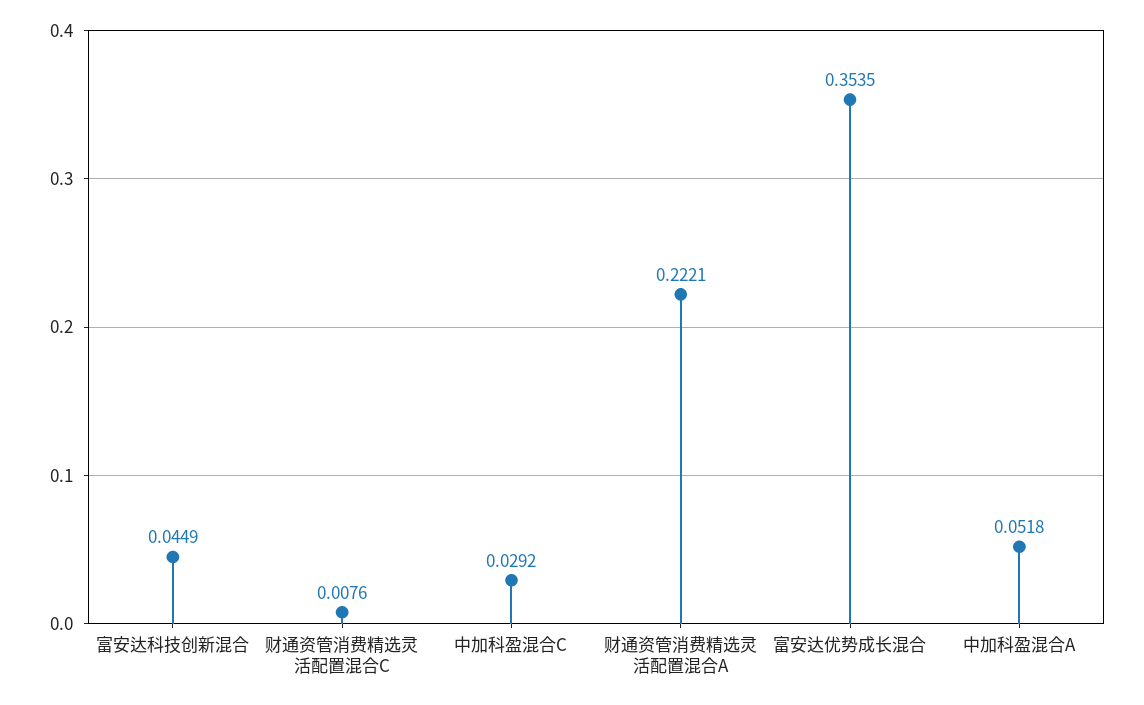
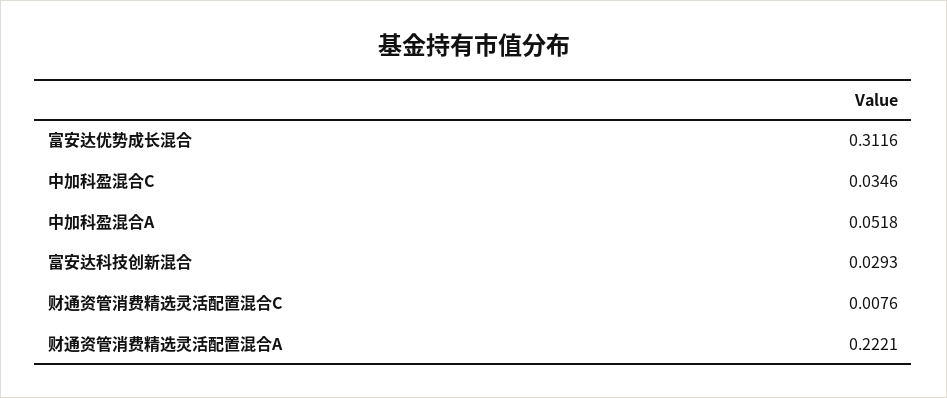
  {
-   "富安达科技创新混合": 0.0449,
+   "富安达科技创新混合": 0.0293,
    "财通资管消费精选灵活配置混合C": 0.0076,
-   "中加科盈混合C": 0.0292,
+   "中加科盈混合C": 0.0346,
    "财通资管消费精选灵活配置混合A": 0.2221,
-   "富安达优势成长混合": 0.3535,
+   "富安达优势成长混合": 0.3116,
    "中加科盈混合A": 0.0518
  }

